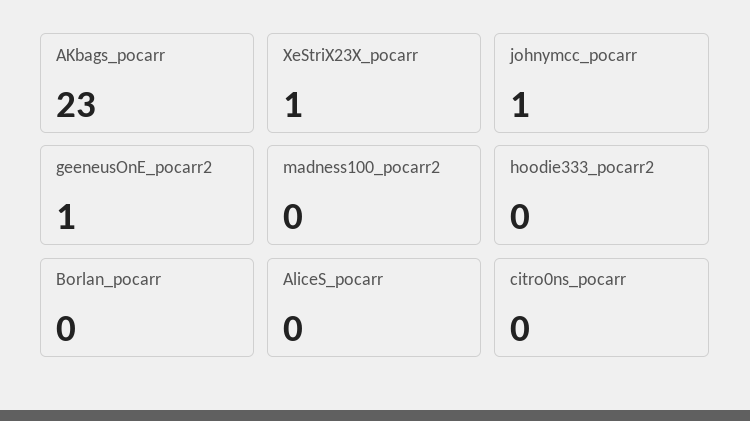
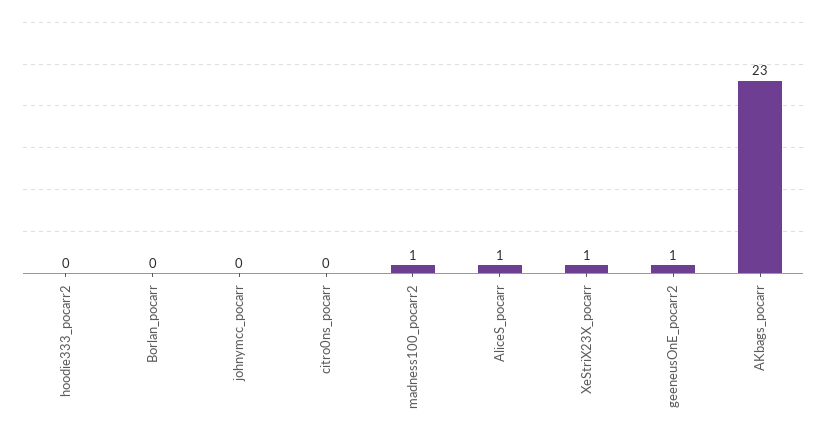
  {
    "AKbags_pocarr": 23,
    "XeStriX23X_pocarr": 1,
-   "johnymcc_pocarr": 1,
+   "johnymcc_pocarr": 0,
    "geeneusOnE_pocarr2": 1,
-   "madness100_pocarr2": 0,
+   "madness100_pocarr2": 1,
    "hoodie333_pocarr2": 0,
    "Borlan_pocarr": 0,
-   "AliceS_pocarr": 0,
+   "AliceS_pocarr": 1,
    "citro0ns_pocarr": 0
  }

